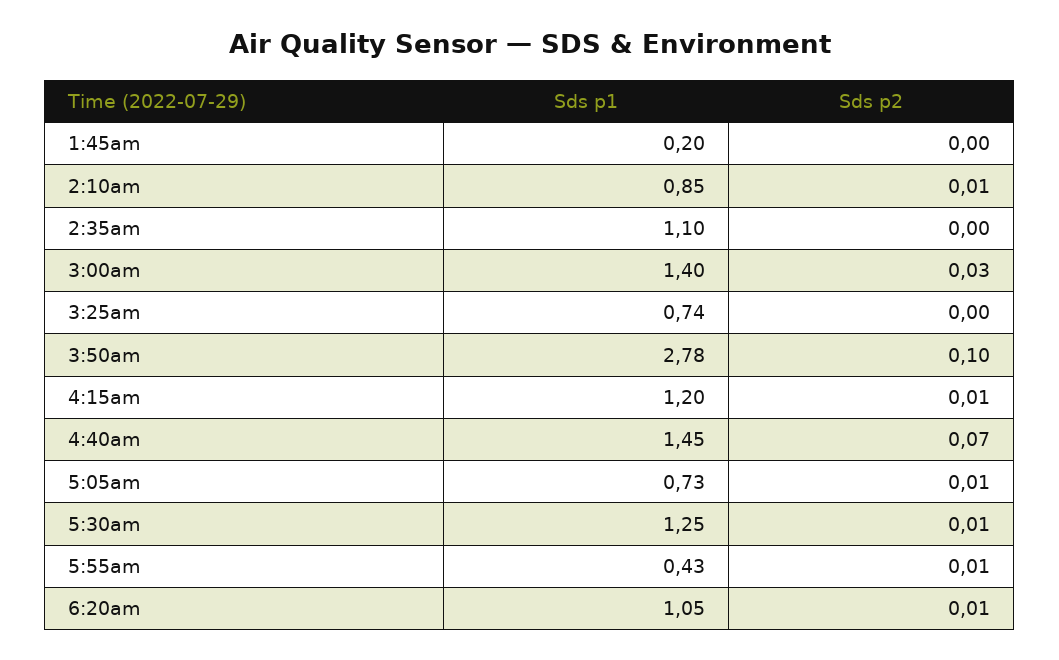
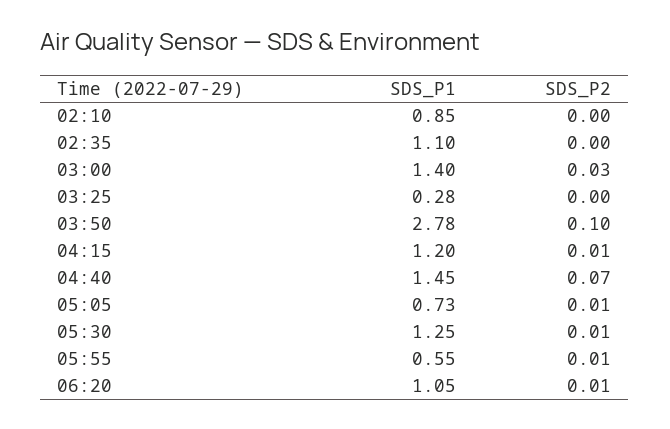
  {
    "Sds p1": {
-     "1:45am": 0.2,
      "2:10am": 0.85,
      "2:35am": 1.1,
      "3:00am": 1.4,
-     "3:25am": 0.74,
+     "3:25am": 0.28,
      "3:50am": 2.78,
      "4:15am": 1.2,
      "4:40am": 1.45,
      "5:05am": 0.73,
      "5:30am": 1.25,
-     "5:55am": 0.43,
+     "5:55am": 0.55,
      "6:20am": 1.05
    },
    "Sds p2": {
-     "1:45am": 0,
-     "2:10am": 0.01,
+     "2:10am": 0,
      "2:35am": 0,
      "3:00am": 0.03,
      "3:25am": 0,
      "3:50am": 0.1,
      "4:15am": 0.01,
      "4:40am": 0.07,
      "5:05am": 0.01,
      "5:30am": 0.01,
      "5:55am": 0.01,
      "6:20am": 0.01
    }
  }

